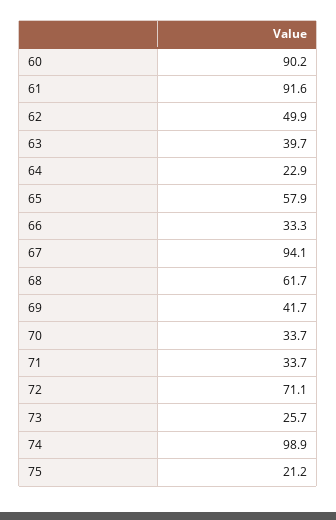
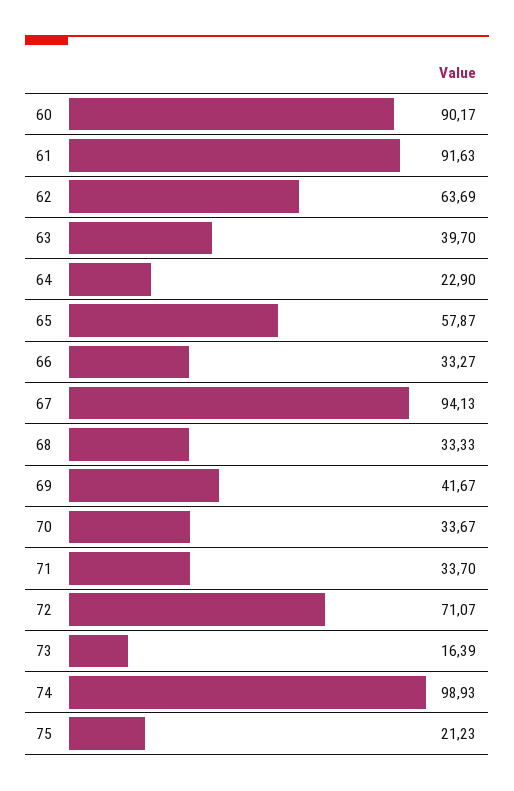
  {
    "60": 90.17,
    "61": 91.63,
-   "62": 49.9,
+   "62": 63.69,
    "63": 39.7,
    "64": 22.9,
    "65": 57.87,
    "66": 33.27,
    "67": 94.13,
-   "68": 61.7,
+   "68": 33.33,
    "69": 41.67,
    "70": 33.67,
    "71": 33.7,
    "72": 71.07,
-   "73": 25.7,
+   "73": 16.39,
    "74": 98.93,
    "75": 21.23
  }

